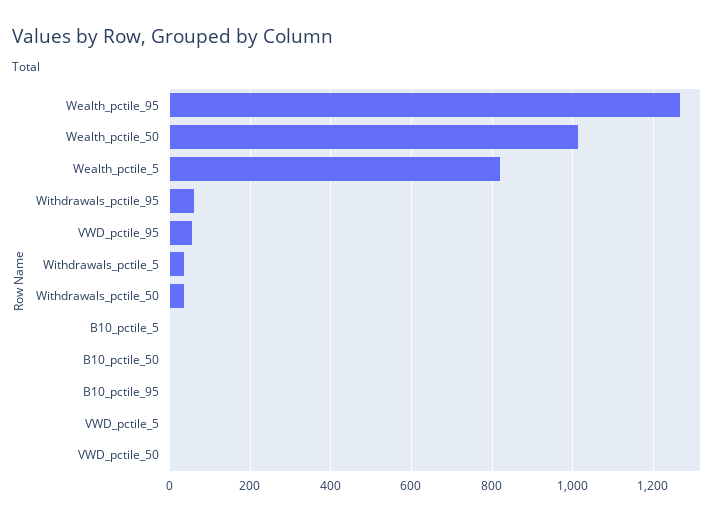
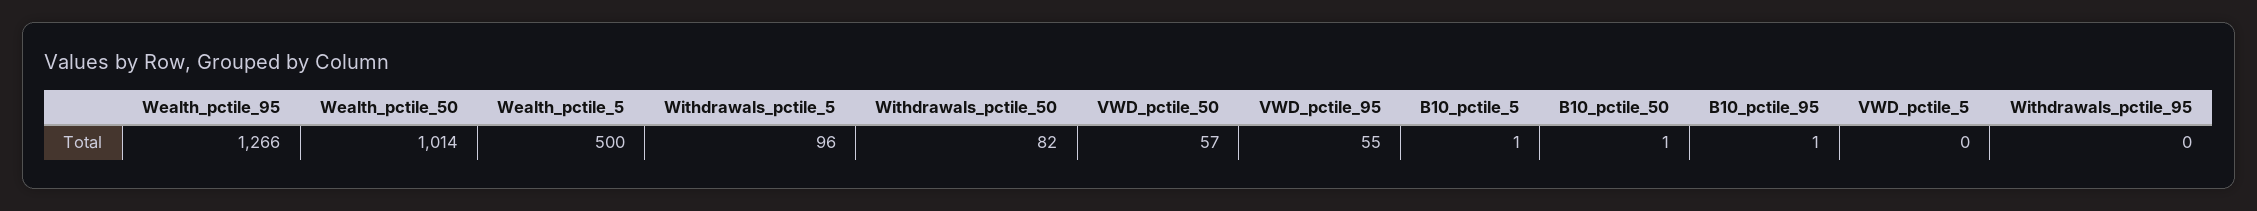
  {
    "Wealth_pctile_95": 1266,
    "Wealth_pctile_50": 1014,
-   "Wealth_pctile_5": 820,
+   "Wealth_pctile_5": 500,
-   "Withdrawals_pctile_95": 60,
+   "Withdrawals_pctile_95": 0,
    "VWD_pctile_95": 55,
-   "Withdrawals_pctile_5": 40,
+   "Withdrawals_pctile_5": 96,
-   "Withdrawals_pctile_50": 40,
+   "Withdrawals_pctile_50": 82,
    "B10_pctile_5": 1,
    "B10_pctile_50": 1,
    "B10_pctile_95": 1,
    "VWD_pctile_5": 0,
-   "VWD_pctile_50": 0
+   "VWD_pctile_50": 57
  }

